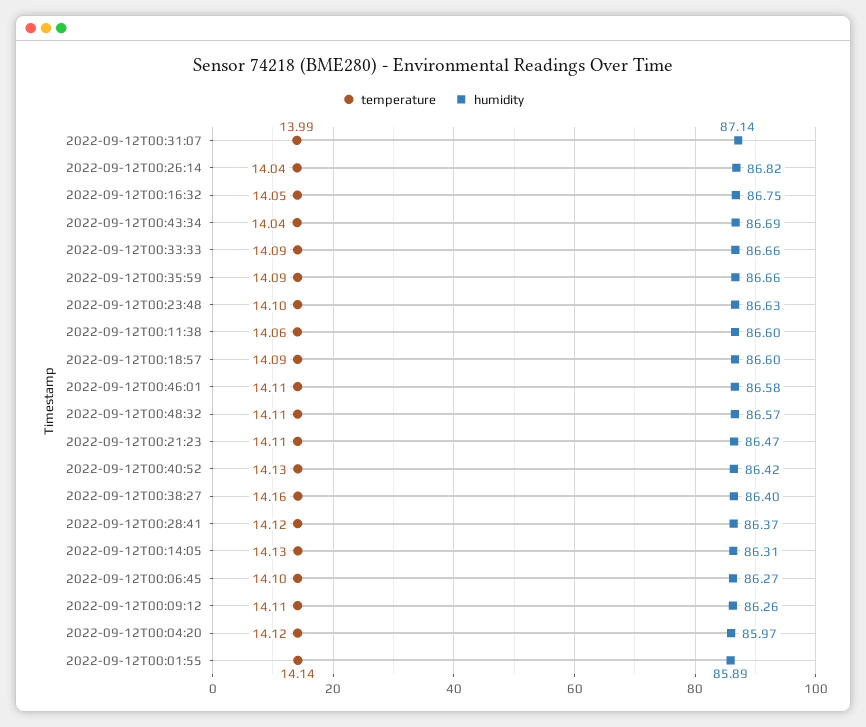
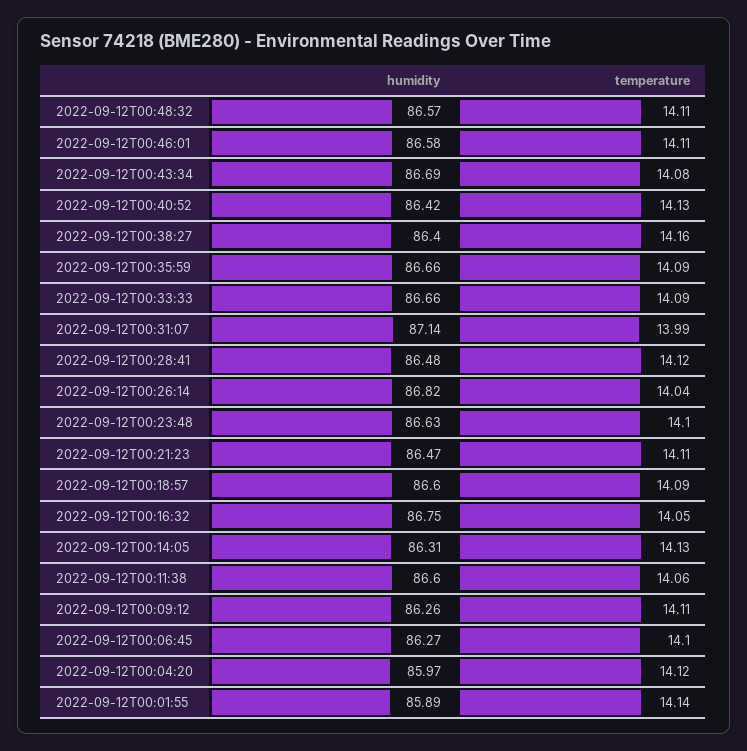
  {
    "temperature": {
      "2022-09-12T00:31:07": 13.99,
      "2022-09-12T00:26:14": 14.04,
      "2022-09-12T00:16:32": 14.05,
-     "2022-09-12T00:43:34": 14.04,
+     "2022-09-12T00:43:34": 14.08,
      "2022-09-12T00:33:33": 14.09,
      "2022-09-12T00:35:59": 14.09,
      "2022-09-12T00:23:48": 14.1,
      "2022-09-12T00:11:38": 14.06,
      "2022-09-12T00:18:57": 14.09,
      "2022-09-12T00:46:01": 14.11,
      "2022-09-12T00:48:32": 14.11,
      "2022-09-12T00:21:23": 14.11,
      "2022-09-12T00:40:52": 14.13,
      "2022-09-12T00:38:27": 14.16,
      "2022-09-12T00:28:41": 14.12,
      "2022-09-12T00:14:05": 14.13,
      "2022-09-12T00:06:45": 14.1,
      "2022-09-12T00:09:12": 14.11,
      "2022-09-12T00:04:20": 14.12,
      "2022-09-12T00:01:55": 14.14
    },
    "humidity": {
      "2022-09-12T00:31:07": 87.14,
      "2022-09-12T00:26:14": 86.82,
      "2022-09-12T00:16:32": 86.75,
      "2022-09-12T00:43:34": 86.69,
      "2022-09-12T00:33:33": 86.66,
      "2022-09-12T00:35:59": 86.66,
      "2022-09-12T00:23:48": 86.63,
      "2022-09-12T00:11:38": 86.6,
      "2022-09-12T00:18:57": 86.6,
      "2022-09-12T00:46:01": 86.58,
      "2022-09-12T00:48:32": 86.57,
      "2022-09-12T00:21:23": 86.47,
      "2022-09-12T00:40:52": 86.42,
      "2022-09-12T00:38:27": 86.4,
-     "2022-09-12T00:28:41": 86.37,
+     "2022-09-12T00:28:41": 86.48,
      "2022-09-12T00:14:05": 86.31,
      "2022-09-12T00:06:45": 86.27,
      "2022-09-12T00:09:12": 86.26,
      "2022-09-12T00:04:20": 85.97,
      "2022-09-12T00:01:55": 85.89
    }
  }

